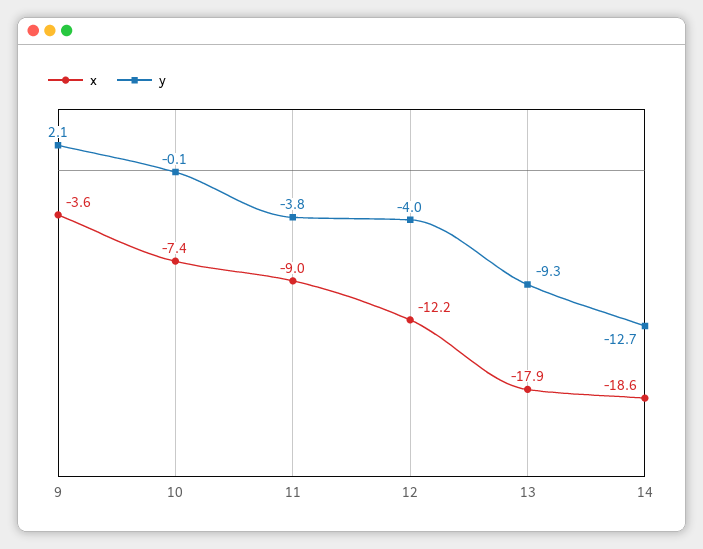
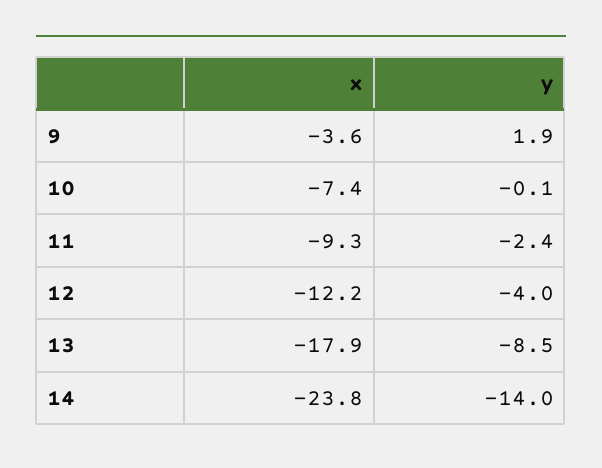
  {
    "x": {
      "9": -3.6,
      "10": -7.4,
-     "11": -9,
+     "11": -9.3,
      "12": -12.2,
      "13": -17.9,
-     "14": -18.6
+     "14": -23.8
    },
    "y": {
-     "9": 2.1,
+     "9": 1.9,
      "10": -0.1,
-     "11": -3.8,
+     "11": -2.4,
      "12": -4,
-     "13": -9.3,
+     "13": -8.5,
-     "14": -12.7
+     "14": -14
    }
  }

